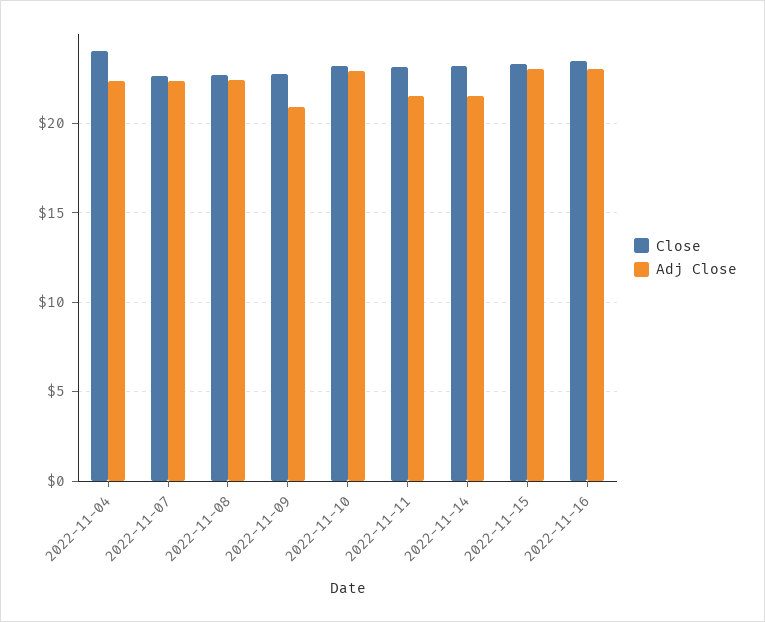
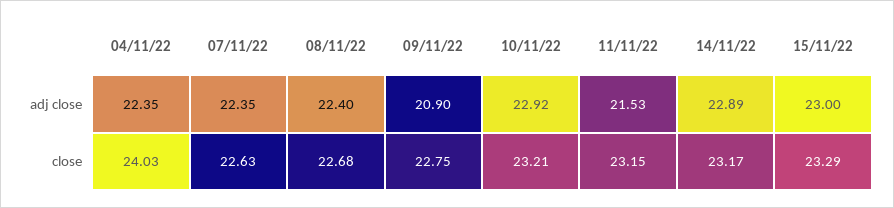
  {
    "Close": {
      "2022-11-04": 24.03,
      "2022-11-07": 22.63,
      "2022-11-08": 22.68,
      "2022-11-09": 22.75,
      "2022-11-10": 23.21,
      "2022-11-11": 23.15,
      "2022-11-14": 23.17,
-     "2022-11-15": 23.29,
+     "2022-11-15": 23.29
-     "2022-11-16": 23.5
    },
    "Adj Close": {
      "2022-11-04": 22.35,
      "2022-11-07": 22.35,
      "2022-11-08": 22.4,
      "2022-11-09": 20.9,
      "2022-11-10": 22.92,
      "2022-11-11": 21.53,
-     "2022-11-14": 21.5,
+     "2022-11-14": 22.89,
-     "2022-11-15": 23,
+     "2022-11-15": 23
-     "2022-11-16": 23
    }
  }

